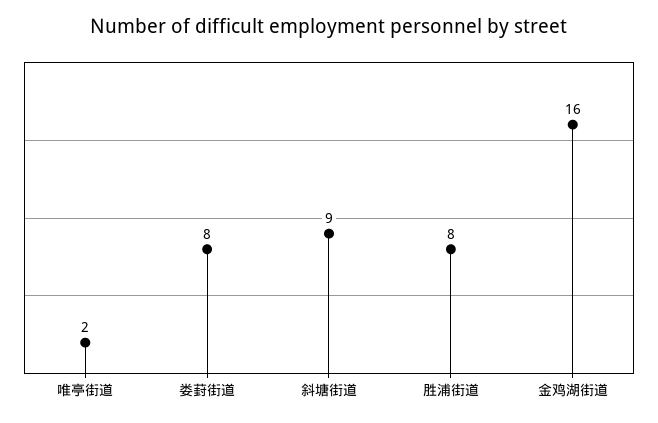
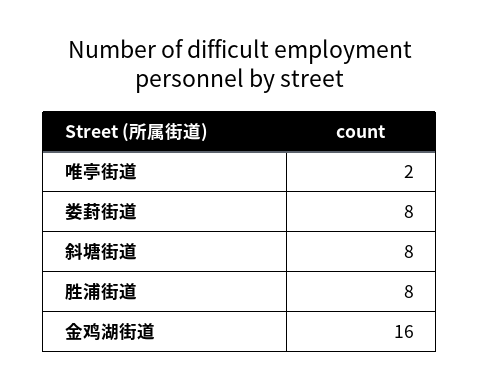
  {
    "唯亭街道": 2,
    "娄葑街道": 8,
-   "斜塘街道": 9,
+   "斜塘街道": 8,
    "胜浦街道": 8,
    "金鸡湖街道": 16
  }

